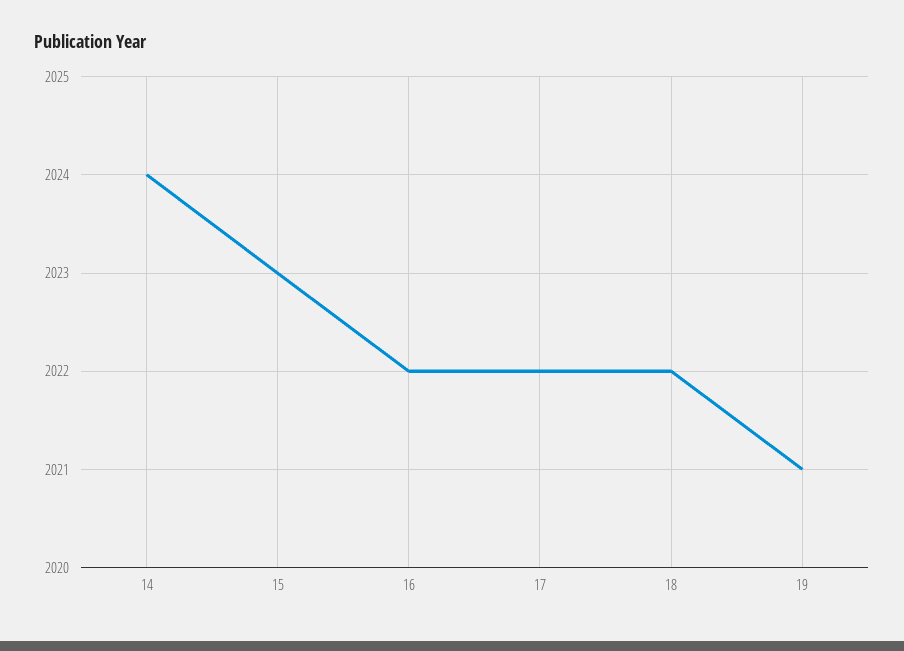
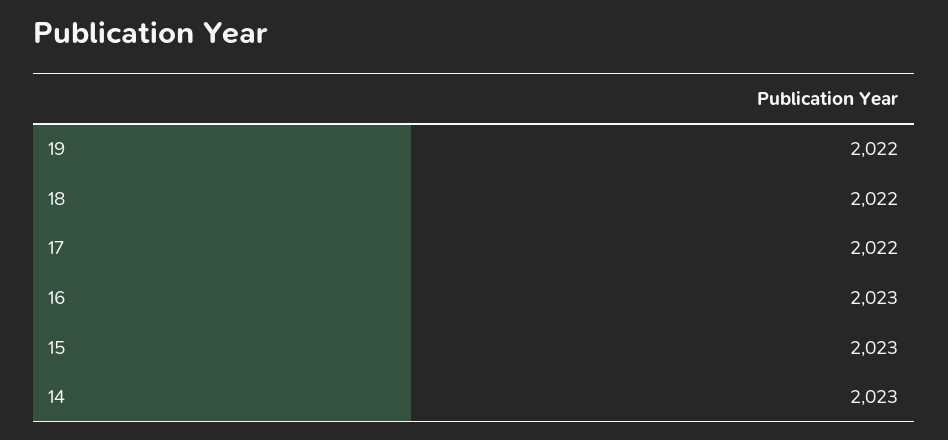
  {
-   "14": 2024,
+   "14": 2023,
    "15": 2023,
-   "16": 2022,
+   "16": 2023,
    "17": 2022,
    "18": 2022,
-   "19": 2021
+   "19": 2022
  }

